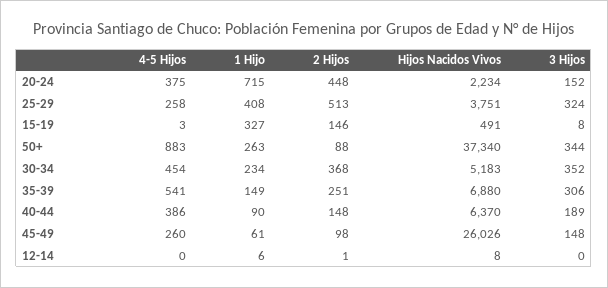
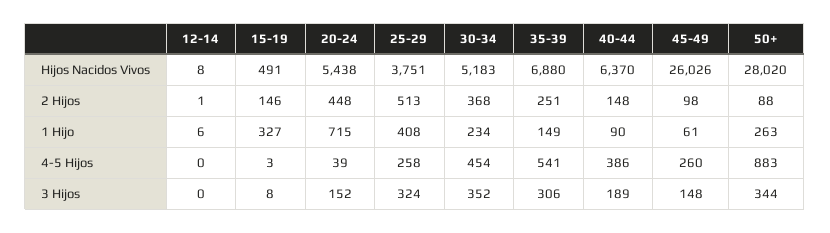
  {
    "4-5 Hijos": {
-     "20-24": 375,
+     "20-24": 39,
      "25-29": 258,
      "15-19": 3,
      "50+": 883,
      "30-34": 454,
      "35-39": 541,
      "40-44": 386,
      "45-49": 260,
      "12-14": 0
    },
    "1 Hijo": {
      "20-24": 715,
      "25-29": 408,
      "15-19": 327,
      "50+": 263,
      "30-34": 234,
      "35-39": 149,
      "40-44": 90,
      "45-49": 61,
      "12-14": 6
    },
    "2 Hijos": {
      "20-24": 448,
      "25-29": 513,
      "15-19": 146,
      "50+": 88,
      "30-34": 368,
      "35-39": 251,
      "40-44": 148,
      "45-49": 98,
      "12-14": 1
    },
    "Hijos Nacidos Vivos": {
-     "20-24": 2234,
+     "20-24": 5438,
      "25-29": 3751,
      "15-19": 491,
-     "50+": 37340,
+     "50+": 28020,
      "30-34": 5183,
      "35-39": 6880,
      "40-44": 6370,
      "45-49": 26026,
      "12-14": 8
    },
    "3 Hijos": {
      "20-24": 152,
      "25-29": 324,
      "15-19": 8,
      "50+": 344,
      "30-34": 352,
      "35-39": 306,
      "40-44": 189,
      "45-49": 148,
      "12-14": 0
    }
  }

